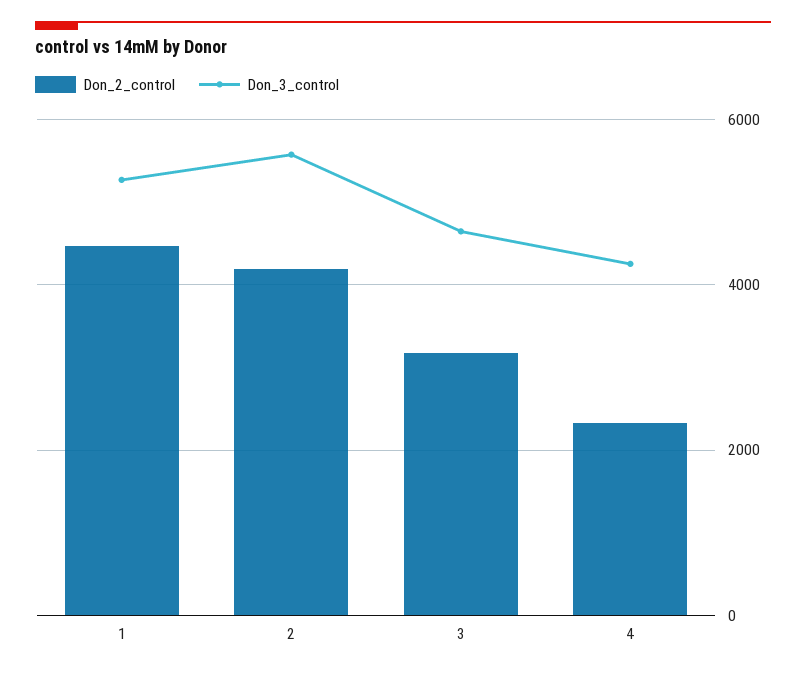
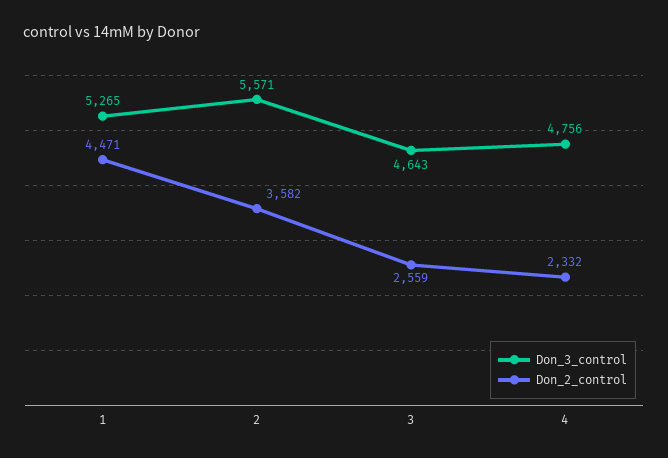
  {
    "Don_2_control": {
      "1": 4471,
-     "2": 4200,
+     "2": 3582,
-     "3": 3200,
+     "3": 2559,
      "4": 2332
    },
    "Don_3_control": {
      "1": 5265,
      "2": 5571,
      "3": 4643,
-     "4": 4200
+     "4": 4756
    }
  }

